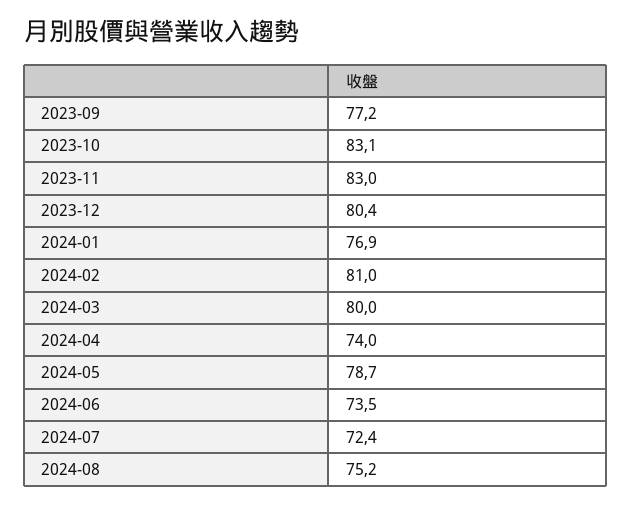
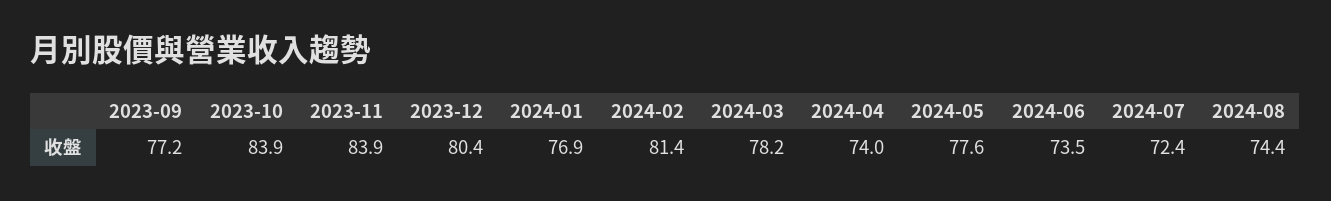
  {
    "2023-09": 77.2,
-   "2023-10": 83.1,
+   "2023-10": 83.9,
-   "2023-11": 83,
+   "2023-11": 83.9,
    "2023-12": 80.4,
    "2024-01": 76.9,
-   "2024-02": 81,
+   "2024-02": 81.4,
-   "2024-03": 80,
+   "2024-03": 78.2,
    "2024-04": 74,
-   "2024-05": 78.7,
+   "2024-05": 77.6,
    "2024-06": 73.5,
    "2024-07": 72.4,
-   "2024-08": 75.2
+   "2024-08": 74.4
  }

